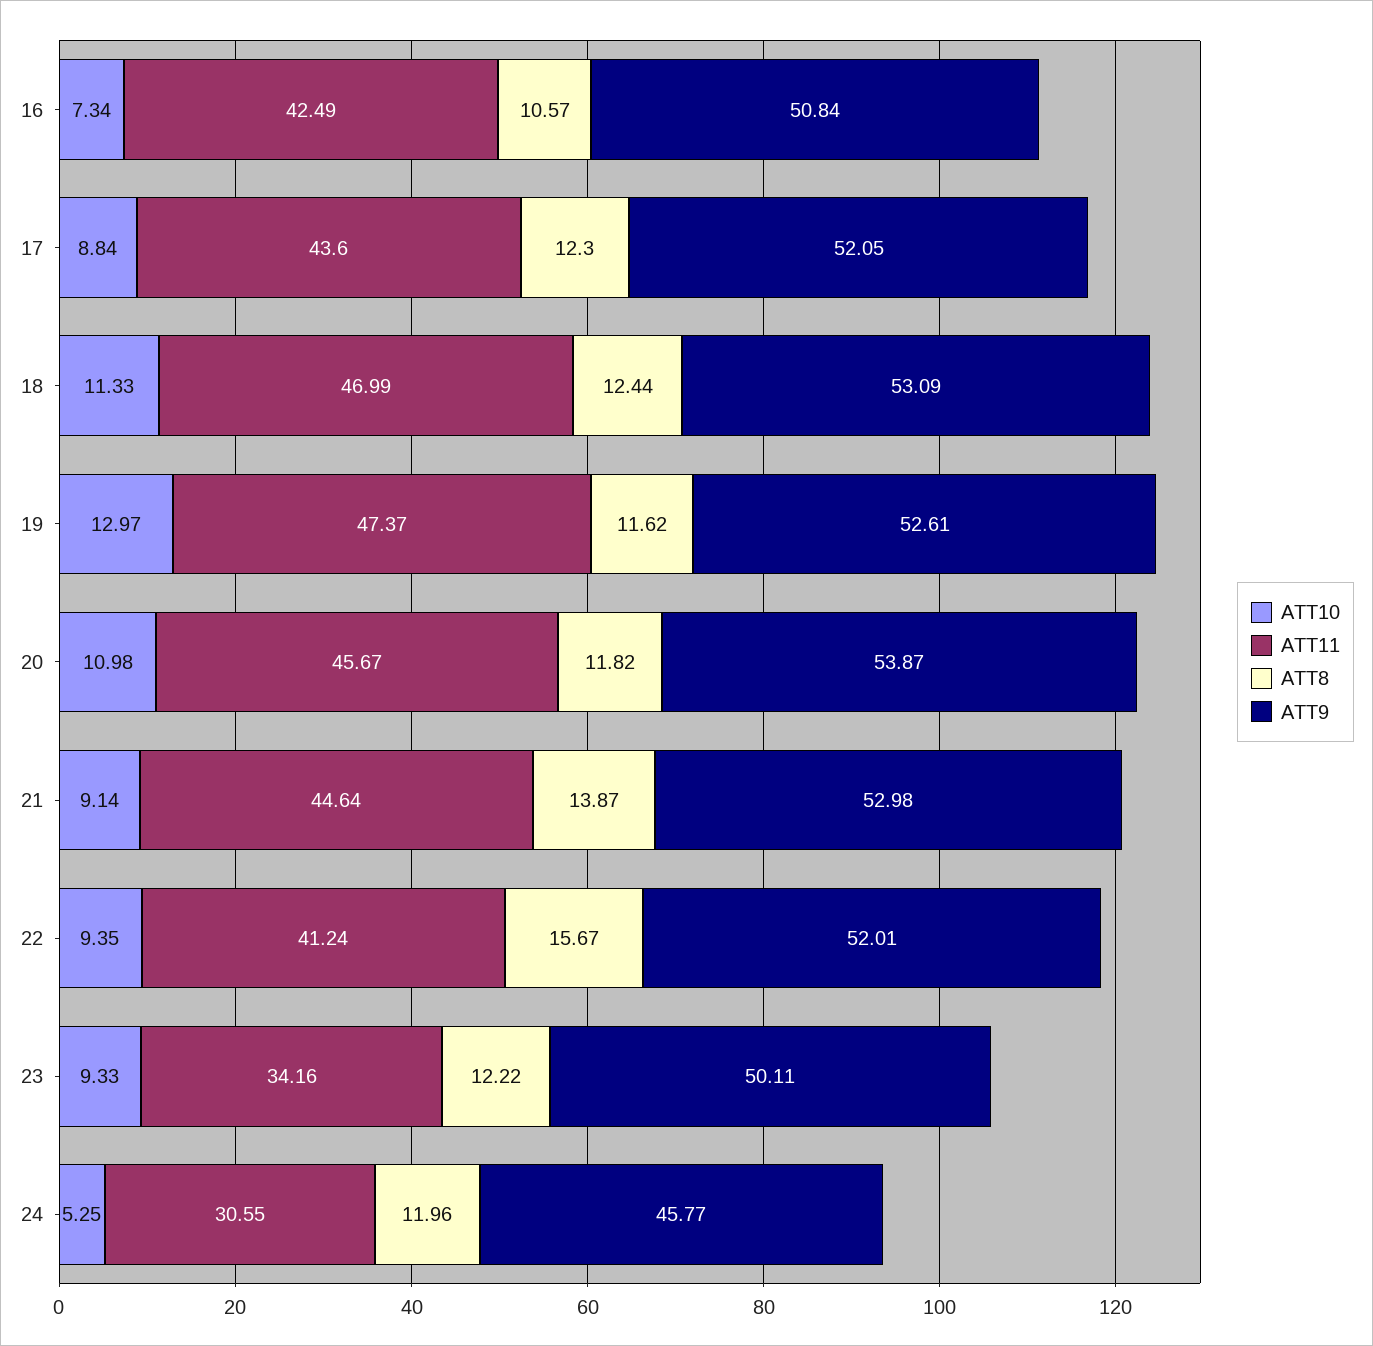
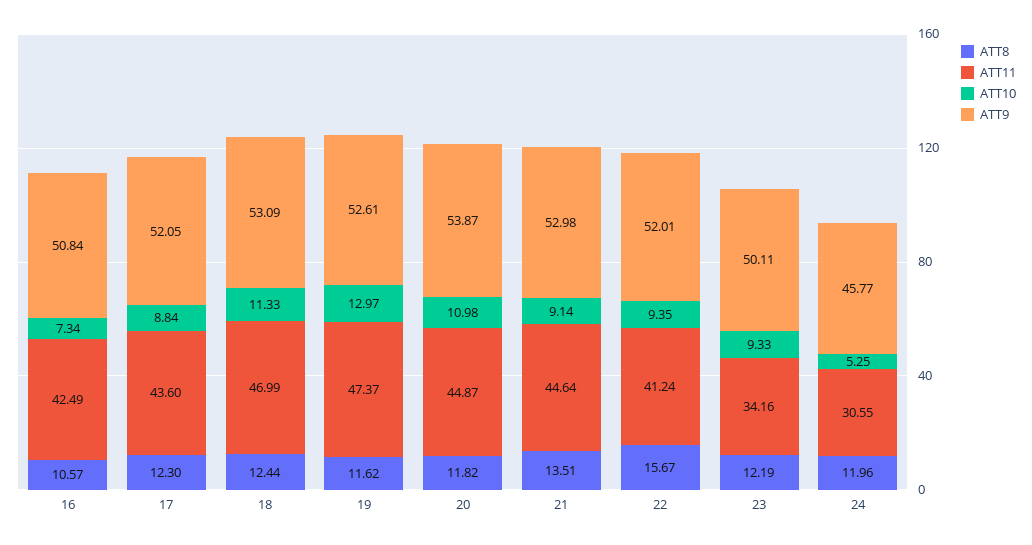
  {
    "ATT10": {
      "16": 7.34,
      "17": 8.84,
      "18": 11.33,
      "19": 12.97,
      "20": 10.98,
      "21": 9.14,
      "22": 9.35,
      "23": 9.33,
      "24": 5.25
    },
    "ATT11": {
      "16": 42.49,
      "17": 43.6,
      "18": 46.99,
      "19": 47.37,
-     "20": 45.67,
+     "20": 44.87,
      "21": 44.64,
      "22": 41.24,
      "23": 34.16,
      "24": 30.55
    },
    "ATT8": {
      "16": 10.57,
      "17": 12.3,
      "18": 12.44,
      "19": 11.62,
      "20": 11.82,
-     "21": 13.87,
+     "21": 13.51,
      "22": 15.67,
-     "23": 12.22,
+     "23": 12.19,
      "24": 11.96
    },
    "ATT9": {
      "16": 50.84,
      "17": 52.05,
      "18": 53.09,
      "19": 52.61,
      "20": 53.87,
      "21": 52.98,
      "22": 52.01,
      "23": 50.11,
      "24": 45.77
    }
  }

